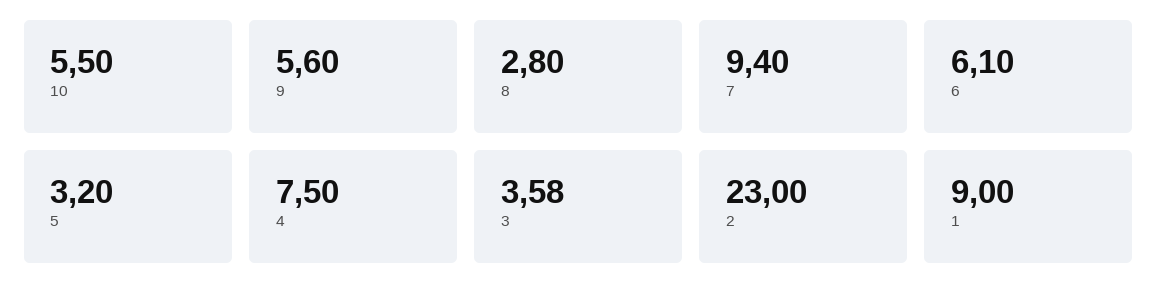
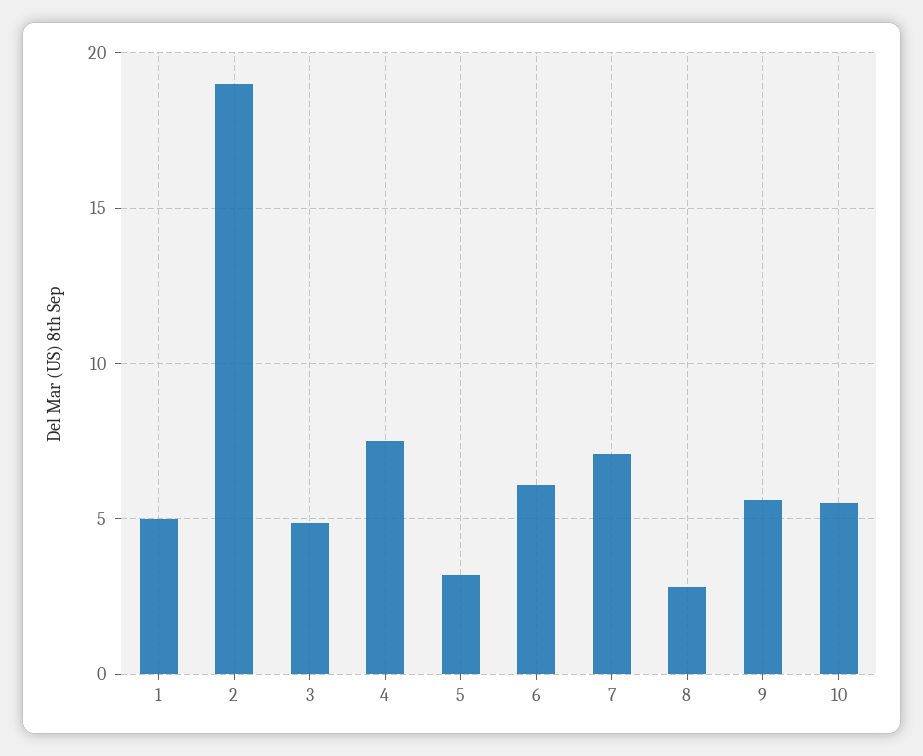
  {
    "10": 5.5,
    "9": 5.6,
    "8": 2.8,
-   "7": 9.4,
+   "7": 7,
    "6": 6.1,
    "5": 3.2,
    "4": 7.5,
-   "3": 3.58,
+   "3": 5,
-   "2": 23,
+   "2": 19,
-   "1": 9
+   "1": 5
  }

